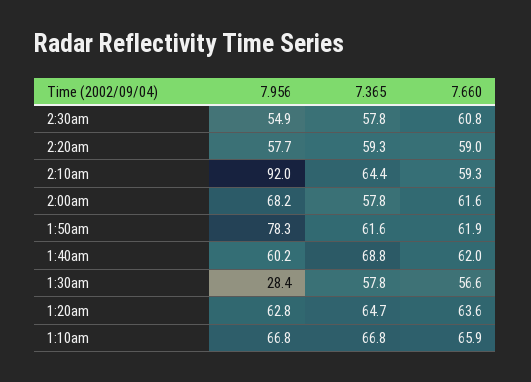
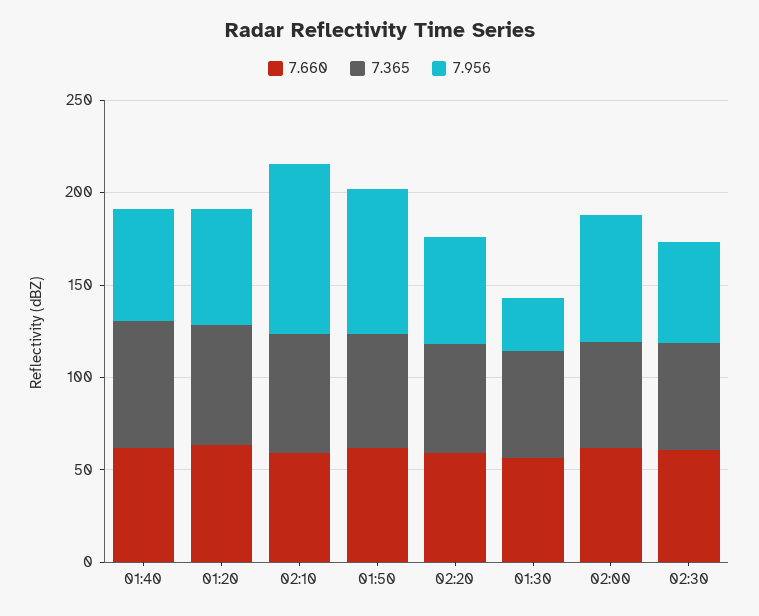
  {
    "7.956": {
      "2:30am": 54.9,
      "2:20am": 57.7,
      "2:10am": 92,
      "2:00am": 68.2,
      "1:50am": 78.3,
      "1:40am": 60.2,
      "1:30am": 28.4,
-     "1:20am": 62.8,
+     "1:20am": 62.8
-     "1:10am": 66.8
    },
    "7.365": {
      "2:30am": 57.8,
      "2:20am": 59.3,
      "2:10am": 64.4,
      "2:00am": 57.8,
      "1:50am": 61.6,
      "1:40am": 68.8,
      "1:30am": 57.8,
-     "1:20am": 64.7,
+     "1:20am": 64.7
-     "1:10am": 66.8
    },
    "7.660": {
      "2:30am": 60.8,
      "2:20am": 59,
      "2:10am": 59.3,
      "2:00am": 61.6,
      "1:50am": 61.9,
      "1:40am": 62,
      "1:30am": 56.6,
-     "1:20am": 63.6,
+     "1:20am": 63.6
-     "1:10am": 65.9
    }
  }

